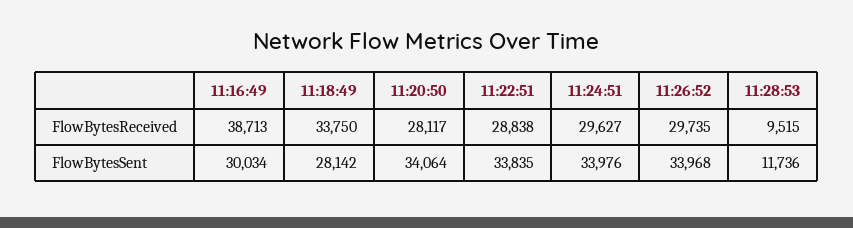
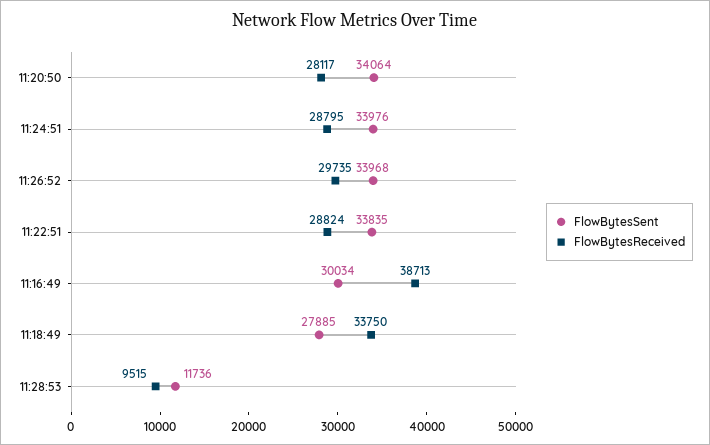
  {
    "FlowBytesReceived": {
      "11:16:49": 38713,
      "11:18:49": 33750,
      "11:20:50": 28117,
-     "11:22:51": 28838,
+     "11:22:51": 28824,
-     "11:24:51": 29627,
+     "11:24:51": 28795,
      "11:26:52": 29735,
      "11:28:53": 9515
    },
    "FlowBytesSent": {
      "11:16:49": 30034,
-     "11:18:49": 28142,
+     "11:18:49": 27885,
      "11:20:50": 34064,
      "11:22:51": 33835,
      "11:24:51": 33976,
      "11:26:52": 33968,
      "11:28:53": 11736
    }
  }

